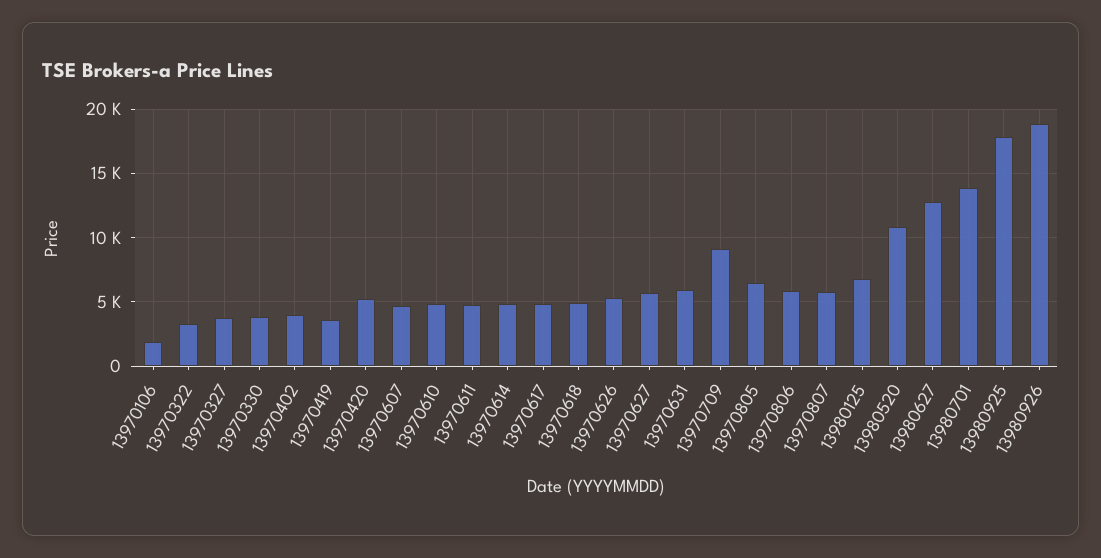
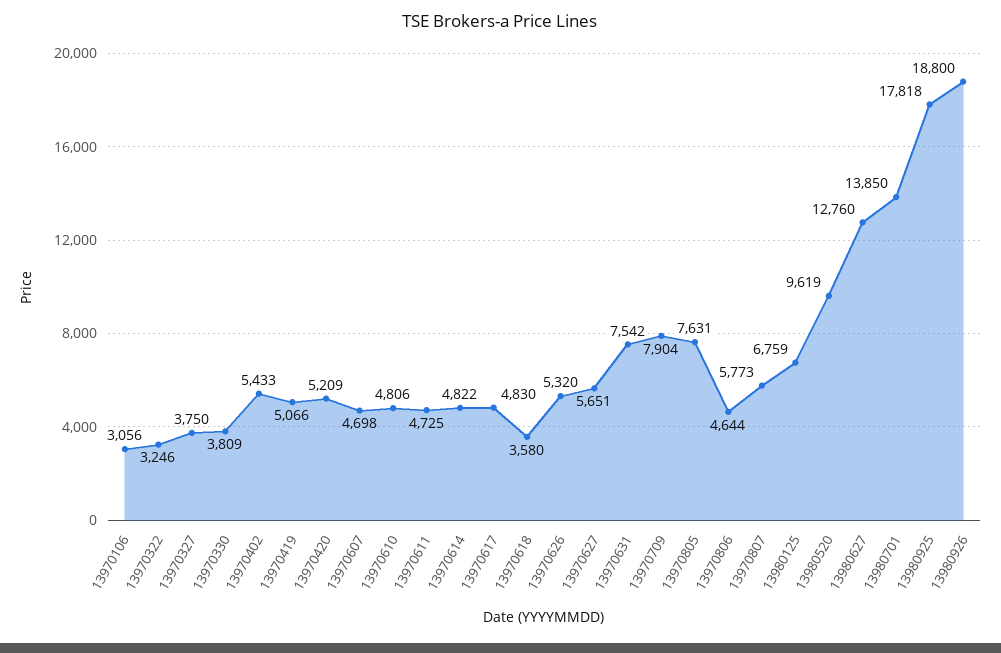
  {
-   "13970106": 2000,
+   "13970106": 3056,
    "13970322": 3246,
    "13970327": 3750,
    "13970330": 3809,
-   "13970402": 4000,
+   "13970402": 5433,
-   "13970419": 3500,
+   "13970419": 5066,
    "13970420": 5209,
    "13970607": 4698,
    "13970610": 4806,
    "13970611": 4725,
    "13970614": 4822,
    "13970617": 4830,
-   "13970618": 5000,
+   "13970618": 3580,
    "13970626": 5320,
    "13970627": 5651,
-   "13970631": 6000,
+   "13970631": 7542,
-   "13970709": 9000,
+   "13970709": 7904,
-   "13970805": 6500,
+   "13970805": 7631,
-   "13970806": 6000,
+   "13970806": 4644,
    "13970807": 5773,
    "13980125": 6759,
-   "13980520": 11000,
+   "13980520": 9619,
    "13980627": 12760,
    "13980701": 13850,
    "13980925": 17818,
    "13980926": 18800
  }

